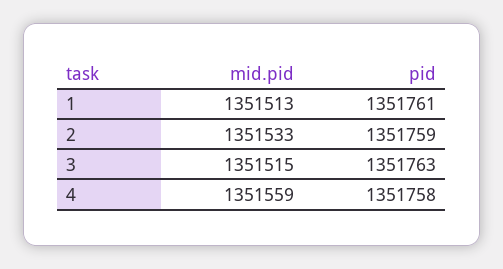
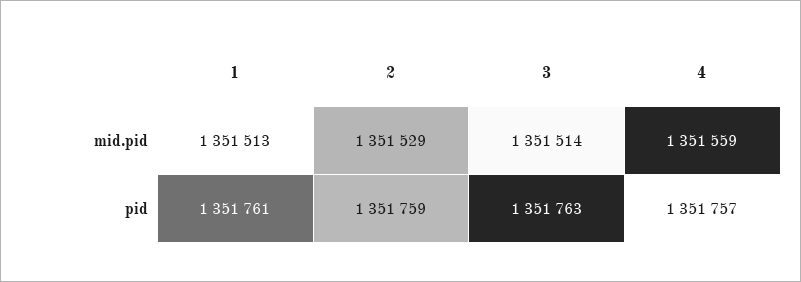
  {
    "mid.pid": {
      "1": 1351513,
-     "2": 1351533,
+     "2": 1351529,
-     "3": 1351515,
+     "3": 1351514,
      "4": 1351559
    },
    "pid": {
      "1": 1351761,
      "2": 1351759,
      "3": 1351763,
-     "4": 1351758
+     "4": 1351757
    }
  }

